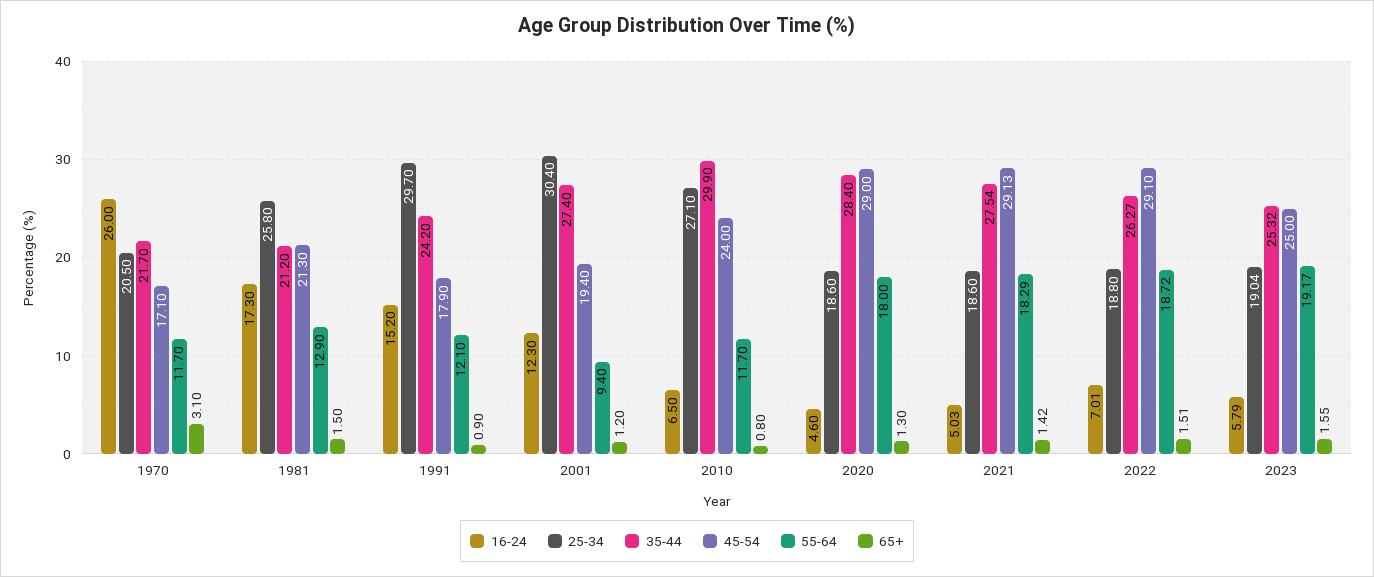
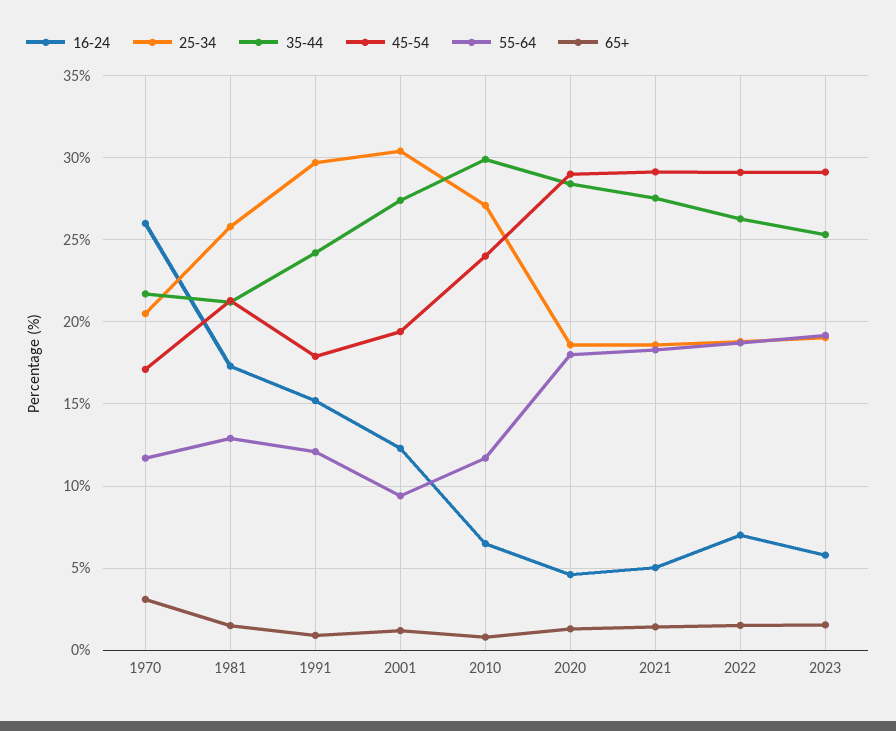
  {
    "16-24": {
      "1970": 26,
      "1981": 17.3,
      "1991": 15.2,
      "2001": 12.3,
      "2010": 6.5,
      "2020": 4.6,
      "2021": 5.03,
      "2022": 7.01,
      "2023": 5.79
    },
    "25-34": {
      "1970": 20.5,
      "1981": 25.8,
      "1991": 29.7,
      "2001": 30.4,
      "2010": 27.1,
      "2020": 18.6,
      "2021": 18.6,
      "2022": 18.8,
      "2023": 19.04
    },
    "35-44": {
      "1970": 21.7,
      "1981": 21.2,
      "1991": 24.2,
      "2001": 27.4,
      "2010": 29.9,
      "2020": 28.4,
      "2021": 27.54,
      "2022": 26.27,
      "2023": 25.32
    },
    "45-54": {
      "1970": 17.1,
      "1981": 21.3,
      "1991": 17.9,
      "2001": 19.4,
      "2010": 24,
      "2020": 29,
      "2021": 29.13,
      "2022": 29.1,
-     "2023": 25
+     "2023": 29
    },
    "55-64": {
      "1970": 11.7,
      "1981": 12.9,
      "1991": 12.1,
      "2001": 9.4,
      "2010": 11.7,
      "2020": 18,
      "2021": 18.29,
      "2022": 18.72,
      "2023": 19.17
    },
    "65+": {
      "1970": 3.1,
      "1981": 1.5,
      "1991": 0.9,
      "2001": 1.2,
      "2010": 0.8,
      "2020": 1.3,
      "2021": 1.42,
      "2022": 1.51,
      "2023": 1.55
    }
  }

